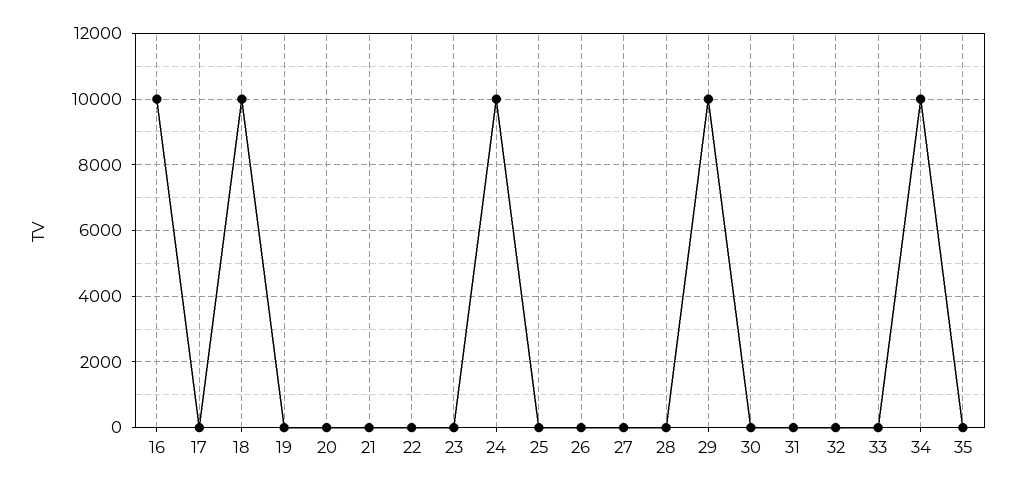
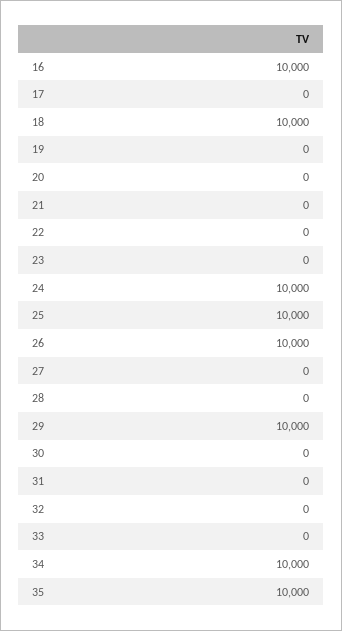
  {
    "16": 10000,
    "17": 0,
    "18": 10000,
    "19": 0,
    "20": 0,
    "21": 0,
    "22": 0,
    "23": 0,
    "24": 10000,
-   "25": 0,
+   "25": 10000,
-   "26": 0,
+   "26": 10000,
    "27": 0,
    "28": 0,
    "29": 10000,
    "30": 0,
    "31": 0,
    "32": 0,
    "33": 0,
    "34": 10000,
-   "35": 0
+   "35": 10000
  }

